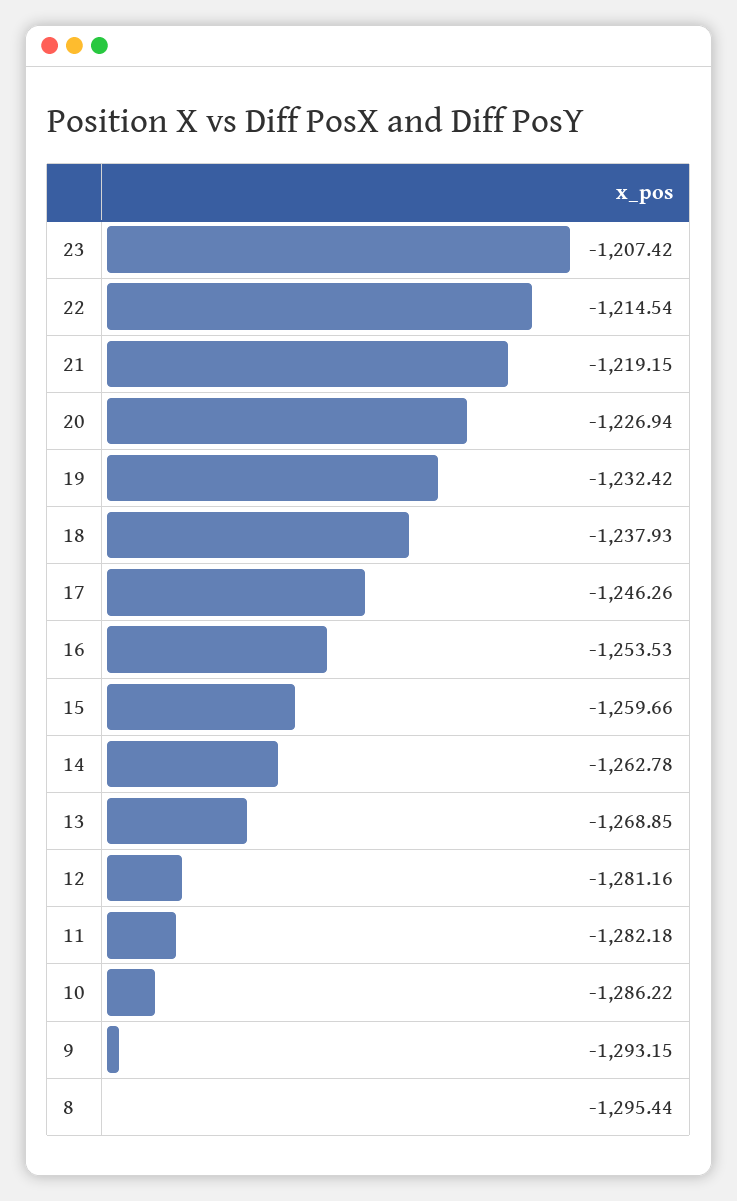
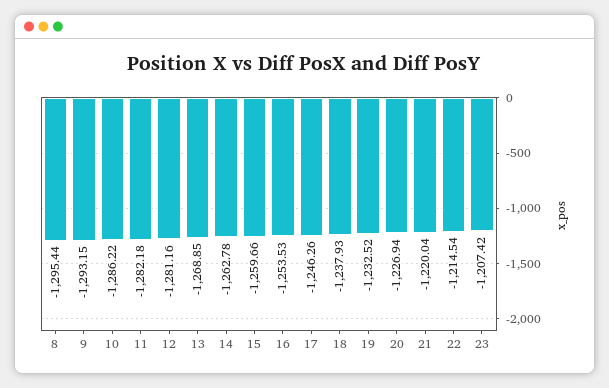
  {
    "23": -1207.42,
    "22": -1214.54,
-   "21": -1219.15,
+   "21": -1220.04,
    "20": -1226.94,
-   "19": -1232.42,
+   "19": -1232.52,
    "18": -1237.93,
    "17": -1246.26,
    "16": -1253.53,
    "15": -1259.66,
    "14": -1262.78,
    "13": -1268.85,
    "12": -1281.16,
    "11": -1282.18,
    "10": -1286.22,
    "9": -1293.15,
    "8": -1295.44
  }

